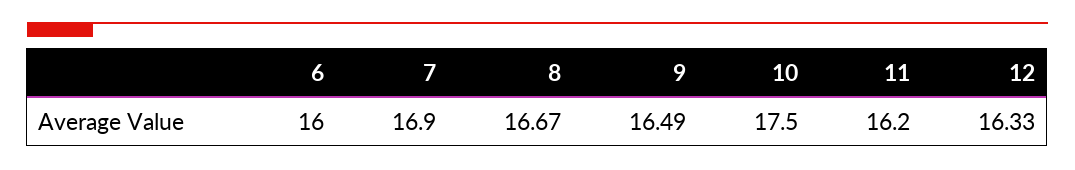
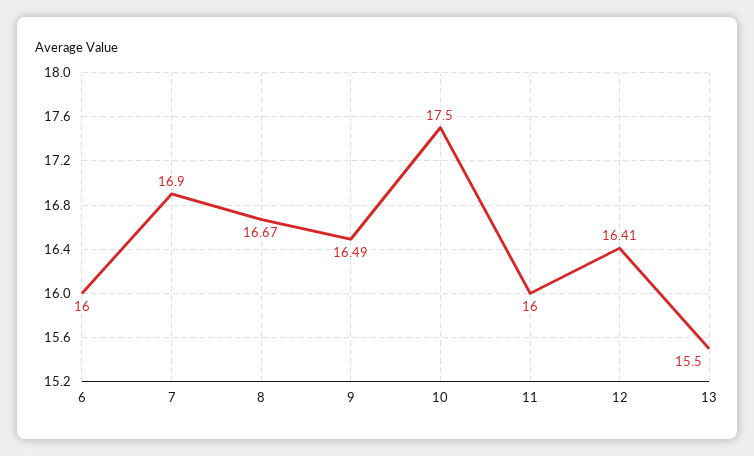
  {
    "6": 16,
    "7": 16.9,
    "8": 16.67,
    "9": 16.49,
    "10": 17.5,
-   "11": 16.2,
+   "11": 16,
-   "12": 16.33
+   "12": 16.41,
+   "13": 15.5
  }

